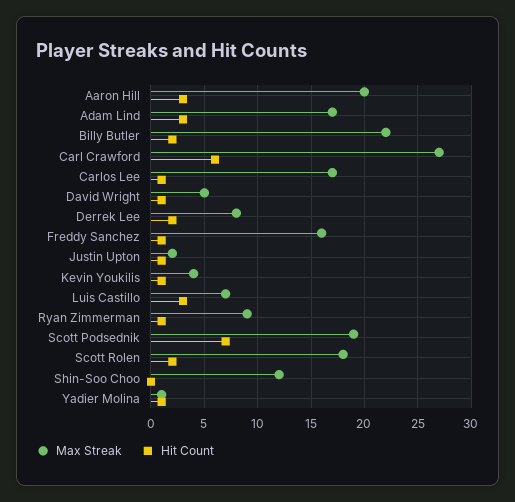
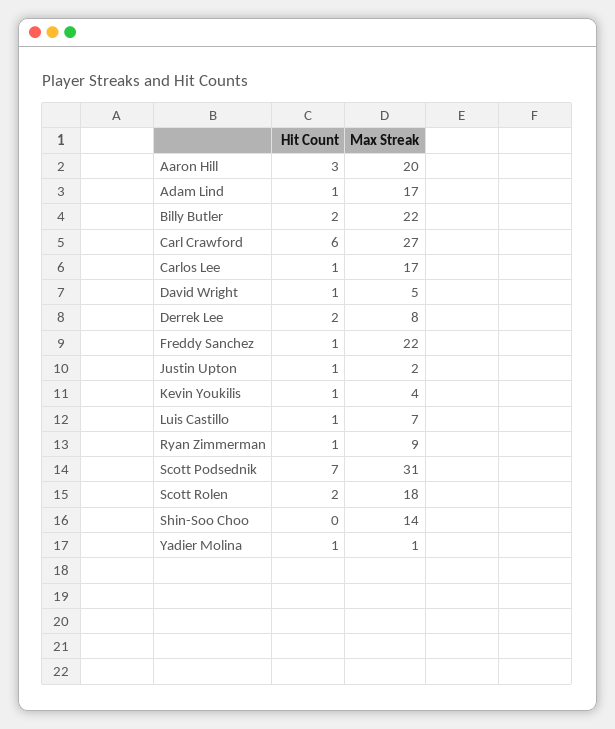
  {
    "Max Streak": {
      "Aaron Hill": 20,
      "Adam Lind": 17,
      "Billy Butler": 22,
      "Carl Crawford": 27,
      "Carlos Lee": 17,
      "David Wright": 5,
      "Derrek Lee": 8,
-     "Freddy Sanchez": 16,
+     "Freddy Sanchez": 22,
      "Justin Upton": 2,
      "Kevin Youkilis": 4,
      "Luis Castillo": 7,
      "Ryan Zimmerman": 9,
-     "Scott Podsednik": 19,
+     "Scott Podsednik": 31,
      "Scott Rolen": 18,
-     "Shin-Soo Choo": 12,
+     "Shin-Soo Choo": 14,
      "Yadier Molina": 1
    },
    "Hit Count": {
      "Aaron Hill": 3,
-     "Adam Lind": 3,
+     "Adam Lind": 1,
      "Billy Butler": 2,
      "Carl Crawford": 6,
      "Carlos Lee": 1,
      "David Wright": 1,
      "Derrek Lee": 2,
      "Freddy Sanchez": 1,
      "Justin Upton": 1,
      "Kevin Youkilis": 1,
-     "Luis Castillo": 3,
+     "Luis Castillo": 1,
      "Ryan Zimmerman": 1,
      "Scott Podsednik": 7,
      "Scott Rolen": 2,
      "Shin-Soo Choo": 0,
      "Yadier Molina": 1
    }
  }

